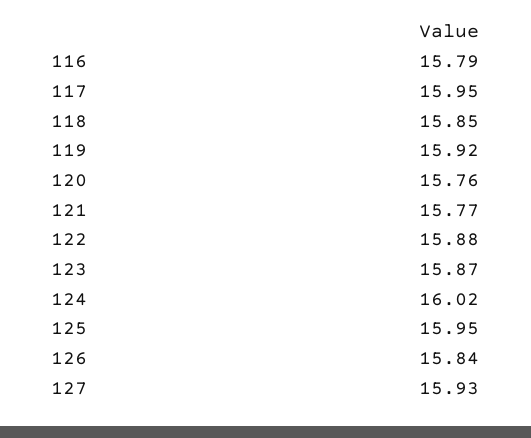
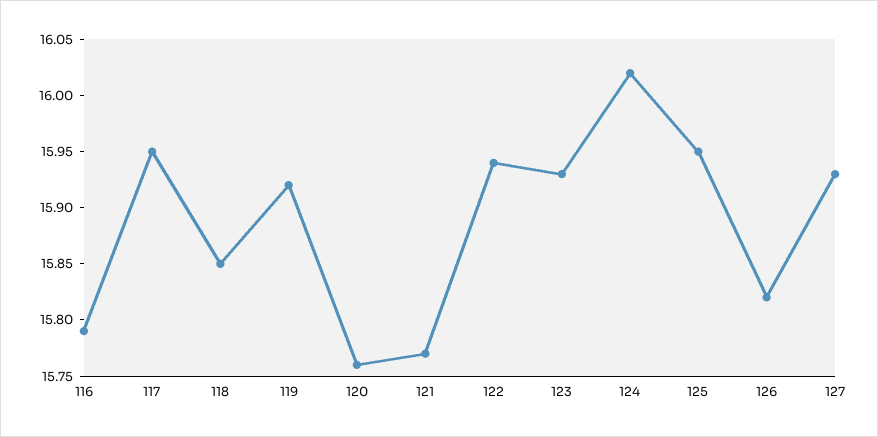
  {
    "116": 15.79,
    "117": 15.95,
    "118": 15.85,
    "119": 15.92,
    "120": 15.76,
    "121": 15.77,
-   "122": 15.88,
+   "122": 15.94,
-   "123": 15.87,
+   "123": 15.93,
    "124": 16.02,
    "125": 15.95,
-   "126": 15.84,
+   "126": 15.82,
    "127": 15.93
  }

